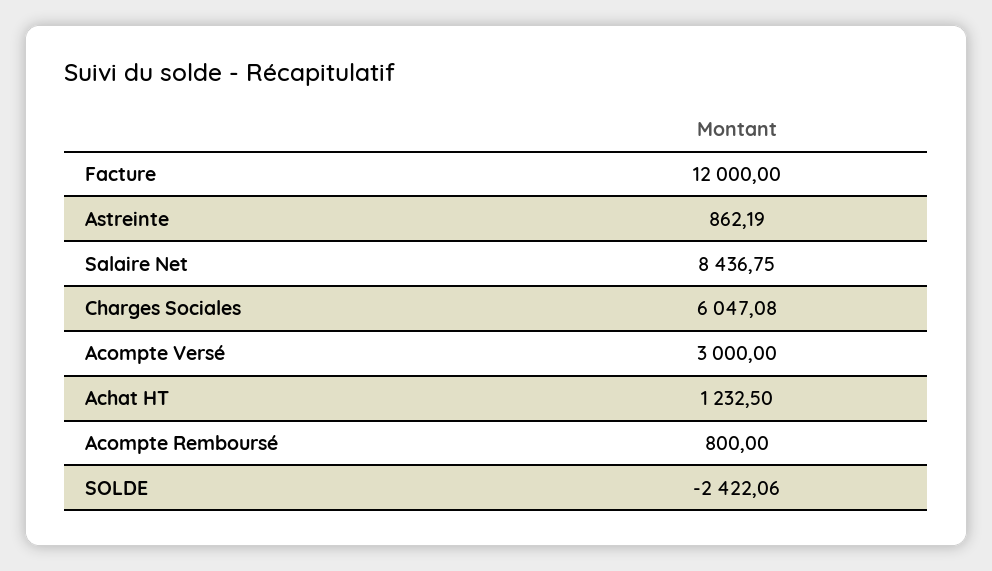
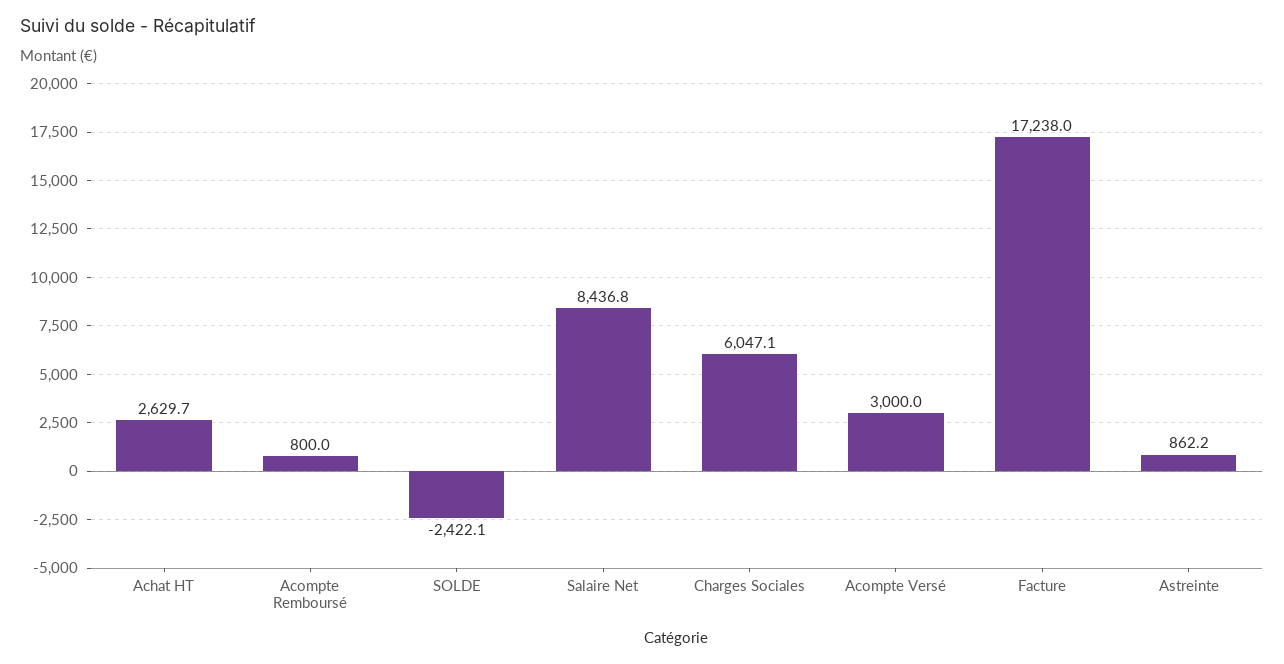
  {
-   "Facture": 12000,
+   "Facture": 17238,
    "Astreinte": 862.19,
    "Salaire Net": 8436.75,
    "Charges Sociales": 6047.08,
    "Acompte Versé": 3000,
-   "Achat HT": 1232.5,
+   "Achat HT": 2629.7,
    "Acompte Remboursé": 800,
    "SOLDE": -2422.06
  }

